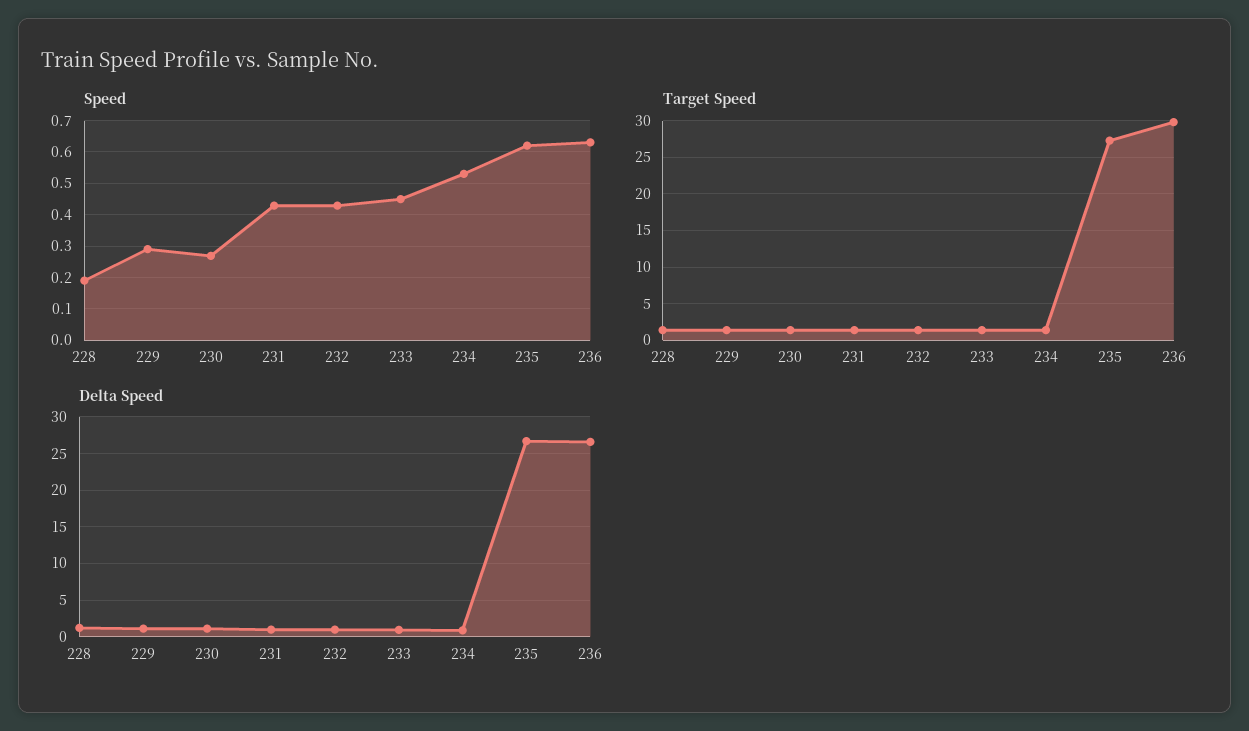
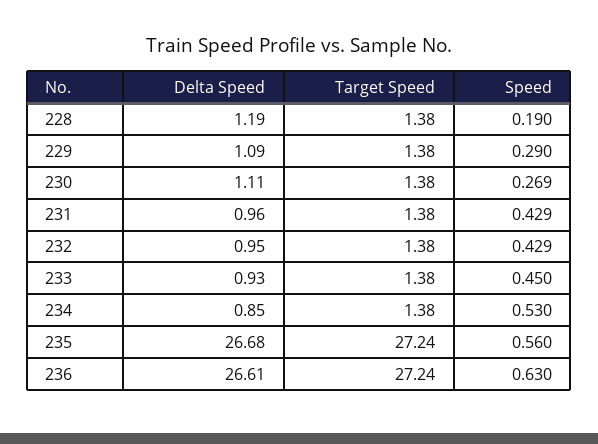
  {
    "Speed": {
      "228": 0.19,
      "229": 0.29,
      "230": 0.269,
      "231": 0.429,
      "232": 0.429,
      "233": 0.45,
      "234": 0.53,
-     "235": 0.62,
+     "235": 0.56,
      "236": 0.63
    },
    "Target Speed": {
      "228": 1.38,
      "229": 1.38,
      "230": 1.38,
      "231": 1.38,
      "232": 1.38,
      "233": 1.38,
      "234": 1.38,
      "235": 27.24,
-     "236": 30
+     "236": 27.24
    },
    "Delta Speed": {
      "228": 1.19,
      "229": 1.09,
      "230": 1.11,
      "231": 0.96,
      "232": 0.95,
      "233": 0.93,
      "234": 0.85,
      "235": 26.68,
      "236": 26.61
    }
  }

